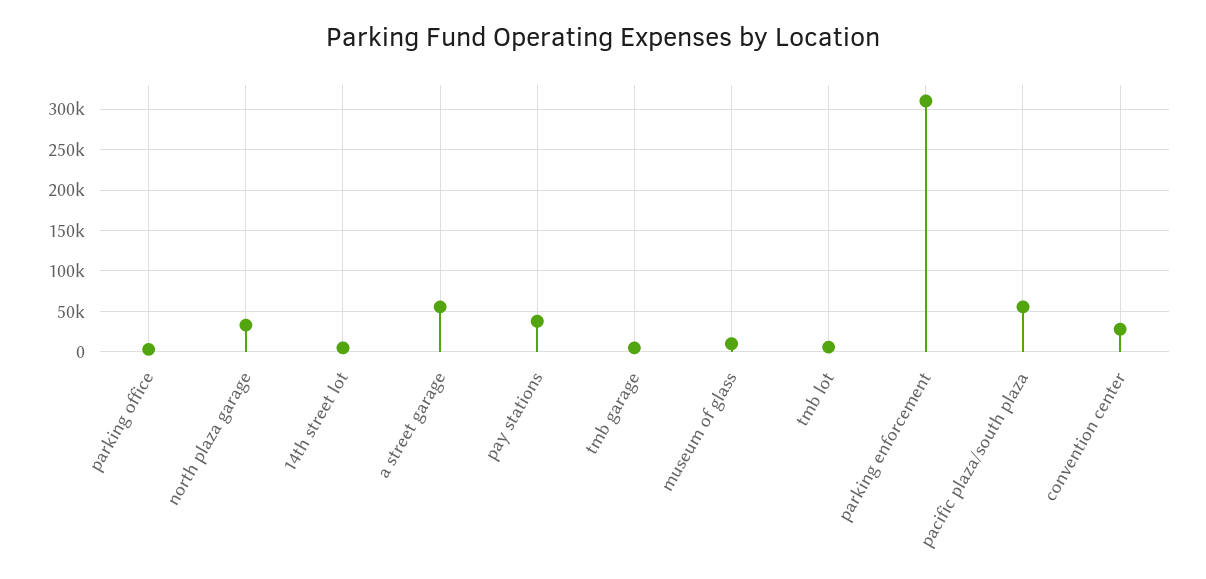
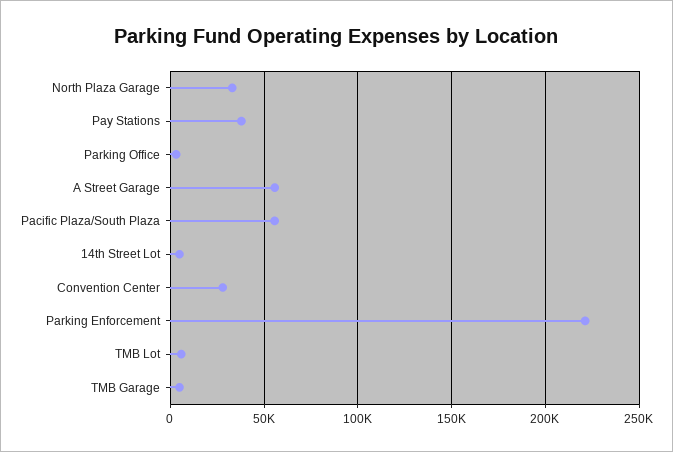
  {
    "parking office": 5000,
    "north plaza garage": 35000,
    "14th street lot": 5000,
    "a street garage": 55000,
    "pay stations": 40000,
    "tmb garage": 5000,
-   "museum of glass": 10000,
    "tmb lot": 5000,
-   "parking enforcement": 310000,
+   "parking enforcement": 220000,
    "pacific plaza/south plaza": 55000,
    "convention center": 30000
  }

